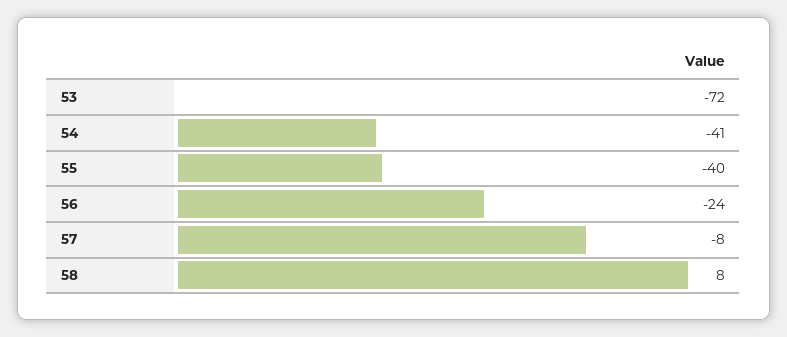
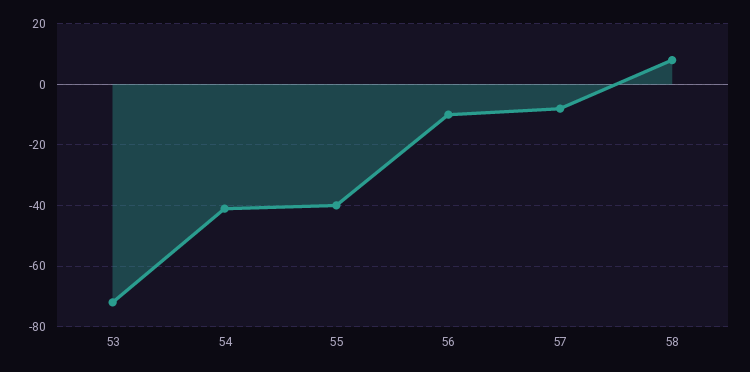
  {
    "53": -72,
    "54": -41,
    "55": -40,
-   "56": -24,
+   "56": -10,
    "57": -8,
    "58": 8
  }

